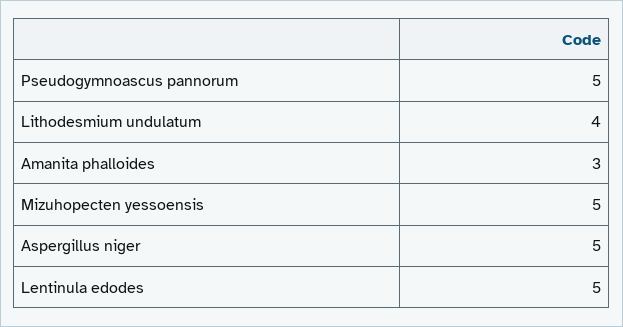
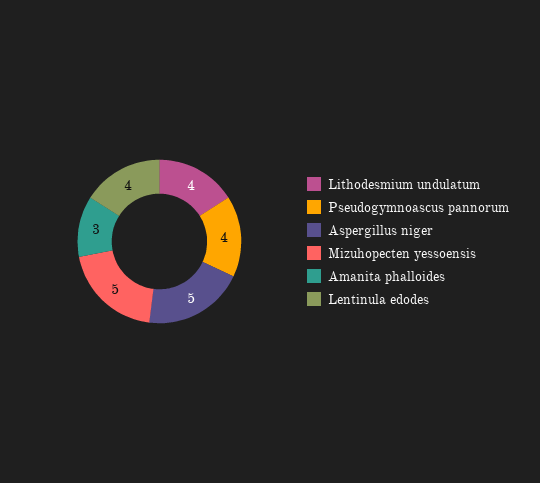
  {
-   "Pseudogymnoascus pannorum": 5,
+   "Pseudogymnoascus pannorum": 4,
    "Lithodesmium undulatum": 4,
    "Amanita phalloides": 3,
    "Mizuhopecten yessoensis": 5,
    "Aspergillus niger": 5,
-   "Lentinula edodes": 5
+   "Lentinula edodes": 4
  }

